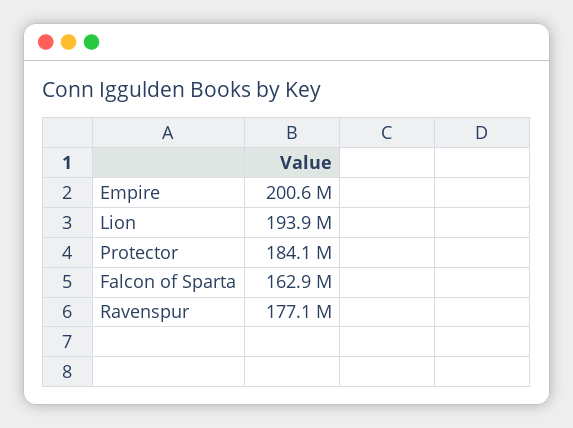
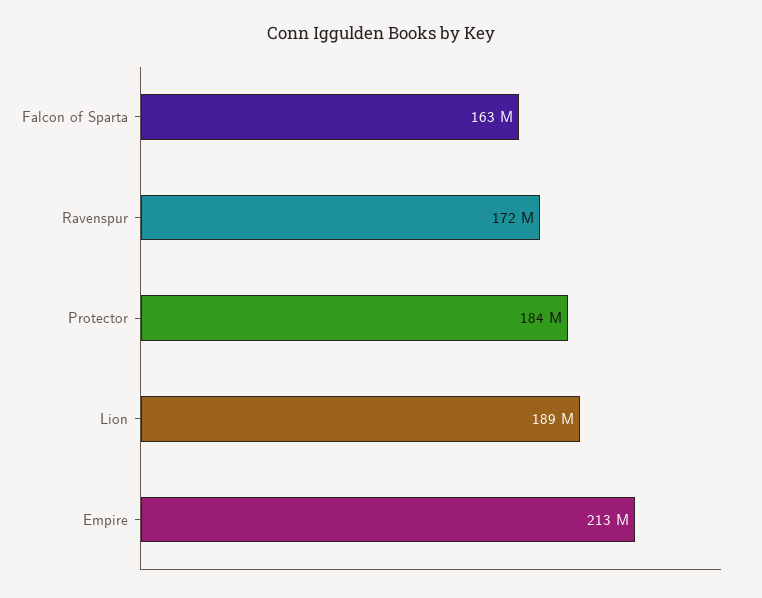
  {
-   "Empire": 200600000,
+   "Empire": 213000000,
-   "Lion": 193900000,
+   "Lion": 189000000,
    "Protector": 184100000,
    "Falcon of Sparta": 162900000,
-   "Ravenspur": 177100000
+   "Ravenspur": 172000000
  }

